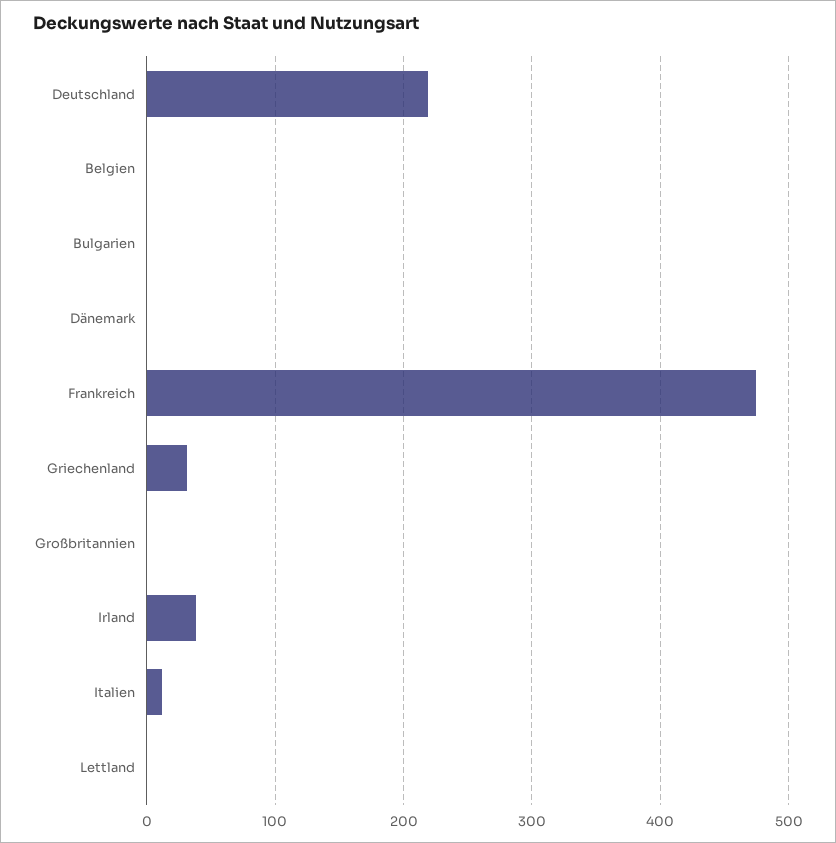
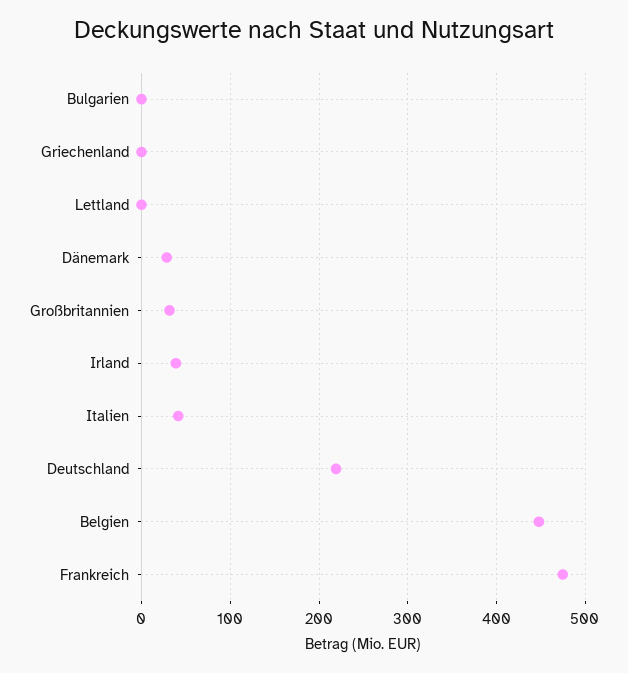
  {
    "Deutschland": 220,
-   "Belgien": 0,
+   "Belgien": 450,
    "Bulgarien": 0,
-   "Dänemark": 0,
+   "Dänemark": 30,
    "Frankreich": 470,
-   "Griechenland": 30,
+   "Griechenland": 0,
-   "Großbritannien": 0,
+   "Großbritannien": 30,
    "Irland": 40,
-   "Italien": 10,
+   "Italien": 40,
    "Lettland": 0
  }

